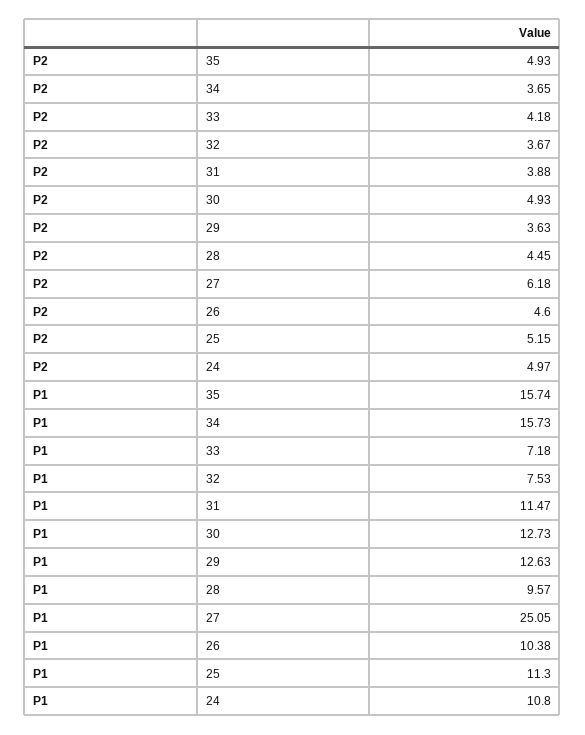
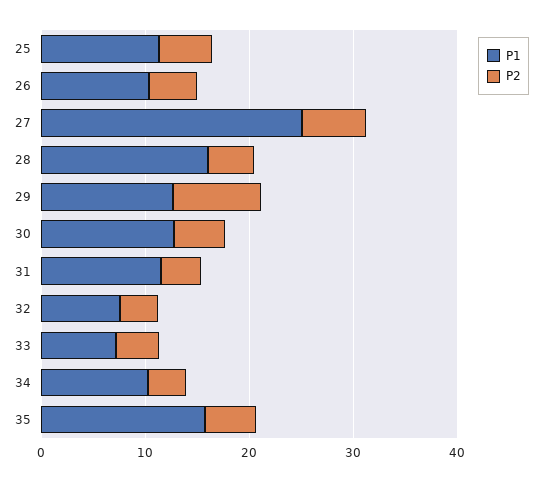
  {
    "P2": {
      "35": 4.93,
      "34": 3.65,
      "33": 4.18,
      "32": 3.67,
      "31": 3.88,
      "30": 4.93,
-     "29": 3.63,
+     "29": 8,
      "28": 4.45,
      "27": 6.18,
      "26": 4.6,
-     "25": 5.15,
+     "25": 5.15
-     "24": 4.97
    },
    "P1": {
      "35": 15.74,
-     "34": 15.73,
+     "34": 10,
      "33": 7.18,
      "32": 7.53,
      "31": 11.47,
      "30": 12.73,
      "29": 12.63,
-     "28": 9.57,
+     "28": 16,
      "27": 25.05,
      "26": 10.38,
-     "25": 11.3,
+     "25": 11.3
-     "24": 10.8
    }
  }

